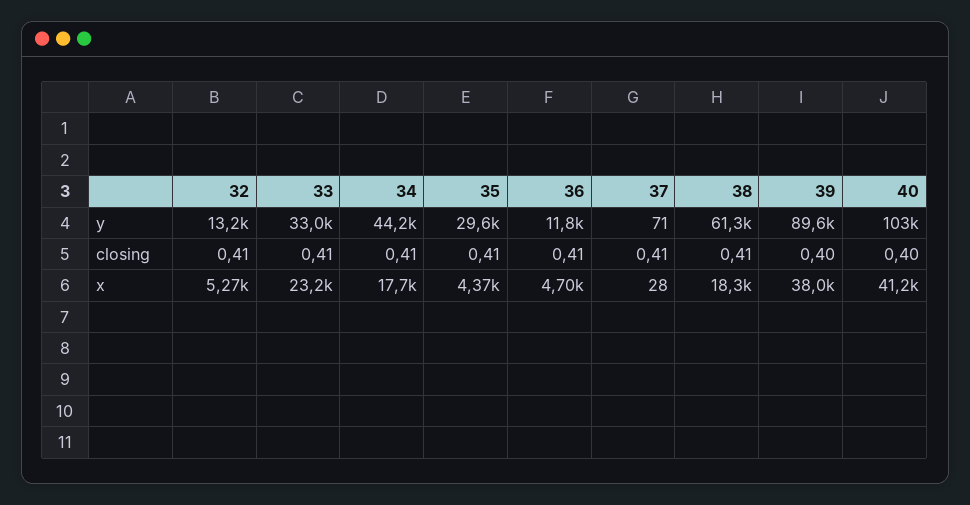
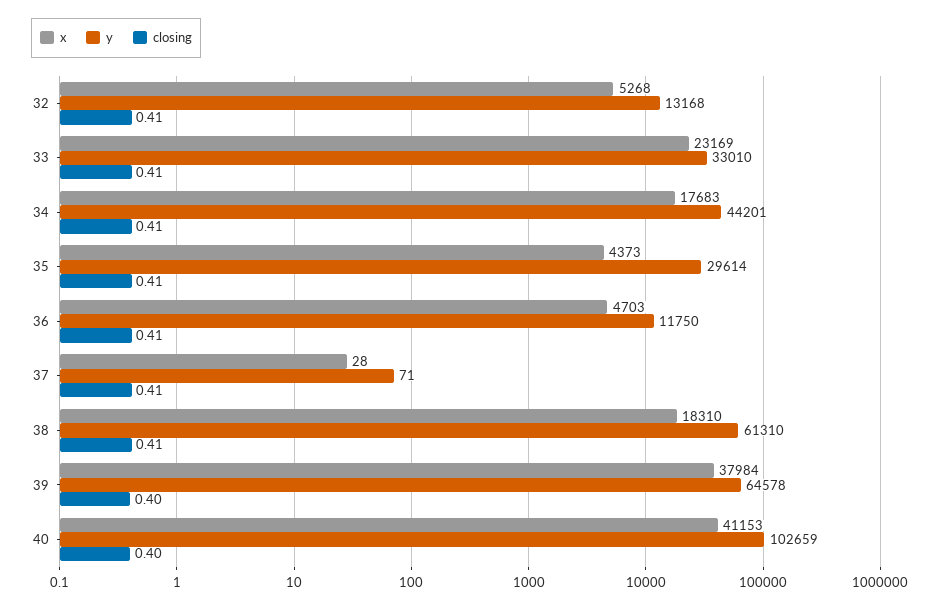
  {
    "y": {
      "32": 13168,
      "33": 33010,
      "34": 44201,
      "35": 29614,
      "36": 11750,
      "37": 71,
      "38": 61310,
-     "39": 89600,
+     "39": 64578,
      "40": 102659
    },
    "closing": {
      "32": 0.41,
      "33": 0.41,
      "34": 0.41,
      "35": 0.41,
      "36": 0.41,
      "37": 0.41,
      "38": 0.41,
      "39": 0.4,
      "40": 0.4
    },
    "x": {
      "32": 5268,
      "33": 23169,
      "34": 17683,
      "35": 4373,
      "36": 4703,
      "37": 28,
      "38": 18310,
      "39": 37984,
      "40": 41153
    }
  }

